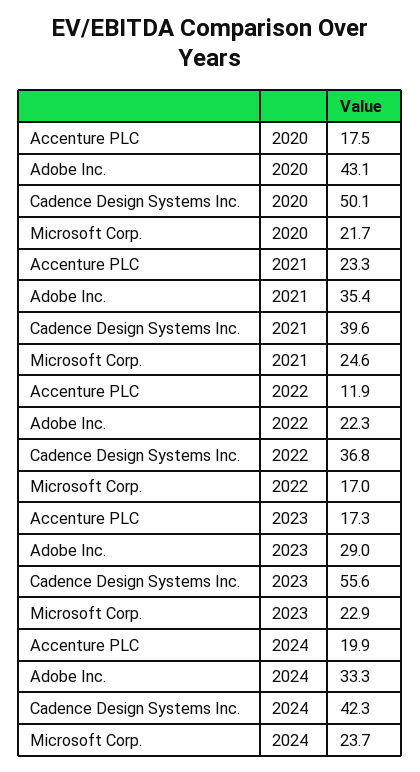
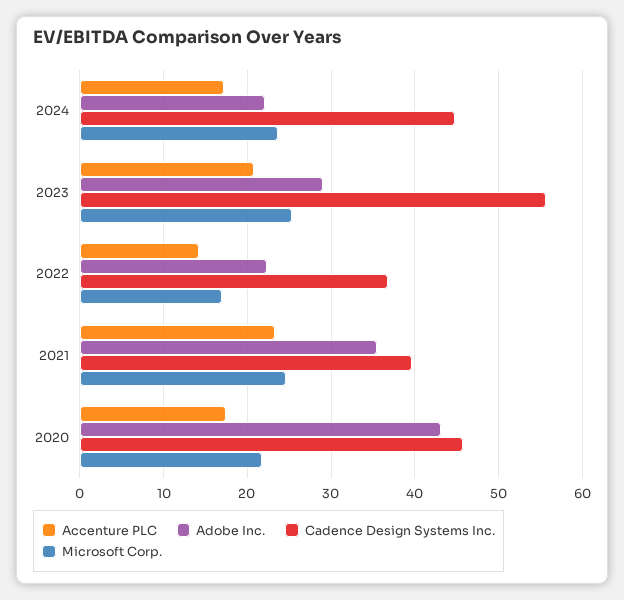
  {
    "Accenture PLC": {
      "2020": 17.5,
      "2021": 23.3,
-     "2022": 11.9,
+     "2022": 14,
-     "2023": 17.3,
+     "2023": 21,
-     "2024": 19.9
+     "2024": 17
    },
    "Adobe Inc.": {
      "2020": 43.1,
      "2021": 35.4,
      "2022": 22.3,
      "2023": 29,
-     "2024": 33.3
+     "2024": 22
    },
    "Cadence Design Systems Inc.": {
-     "2020": 50.1,
+     "2020": 46,
      "2021": 39.6,
      "2022": 36.8,
      "2023": 55.6,
-     "2024": 42.3
+     "2024": 45
    },
    "Microsoft Corp.": {
      "2020": 21.7,
      "2021": 24.6,
      "2022": 17,
-     "2023": 22.9,
+     "2023": 25,
      "2024": 23.7
    }
  }

